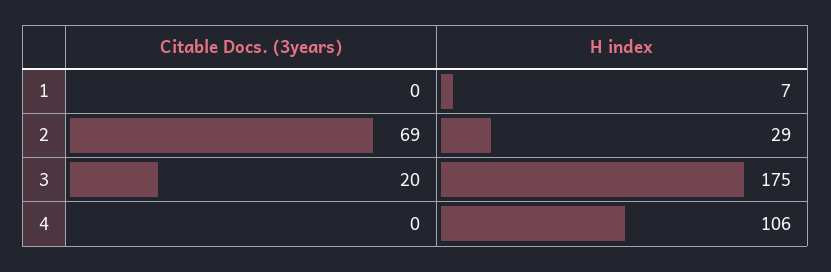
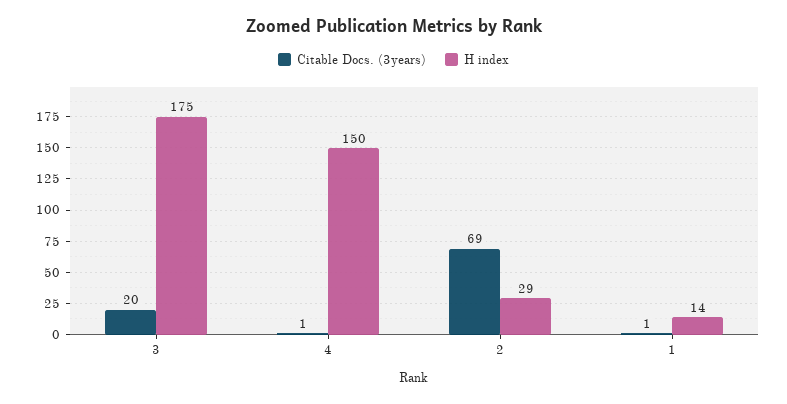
  {
    "Citable Docs. (3years)": {
-     "1": 0,
+     "1": 1,
      "2": 69,
      "3": 20,
-     "4": 0
+     "4": 1
    },
    "H index": {
-     "1": 7,
+     "1": 14,
      "2": 29,
      "3": 175,
-     "4": 106
+     "4": 150
    }
  }

